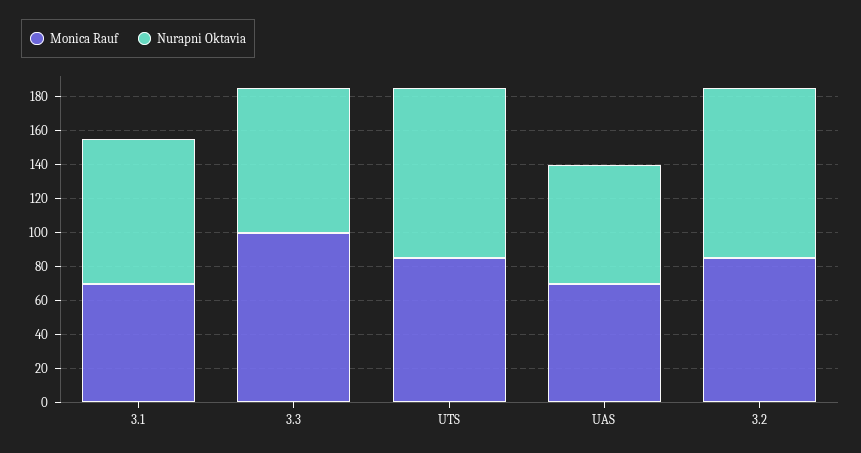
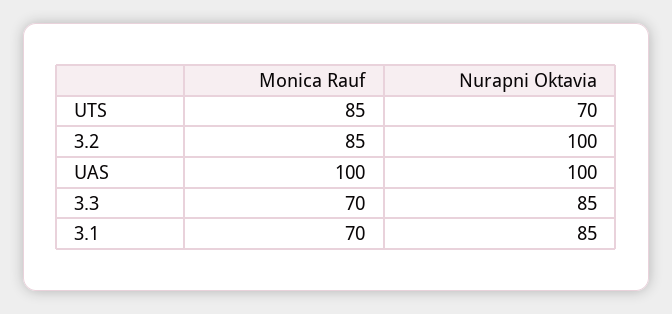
  {
    "Monica Rauf": {
      "3.1": 70,
-     "3.3": 100,
+     "3.3": 70,
      "UTS": 85,
-     "UAS": 70,
+     "UAS": 100,
      "3.2": 85
    },
    "Nurapni Oktavia": {
      "3.1": 85,
      "3.3": 85,
-     "UTS": 100,
+     "UTS": 70,
-     "UAS": 70,
+     "UAS": 100,
      "3.2": 100
    }
  }

